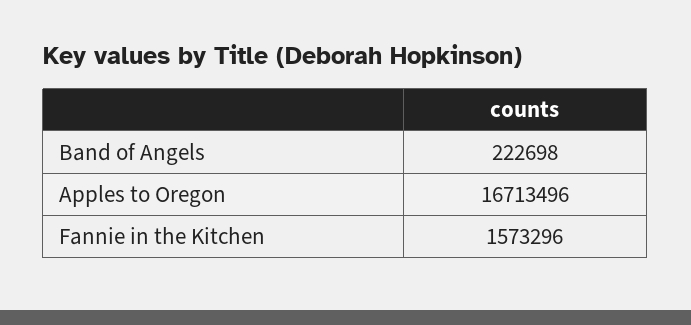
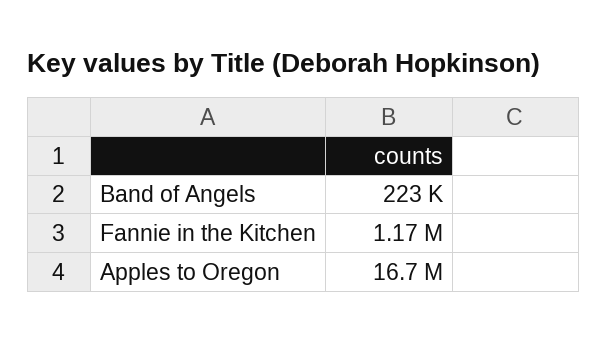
  {
    "Band of Angels": 222698,
    "Apples to Oregon": 16713496,
-   "Fannie in the Kitchen": 1573296
+   "Fannie in the Kitchen": 1170000
  }

